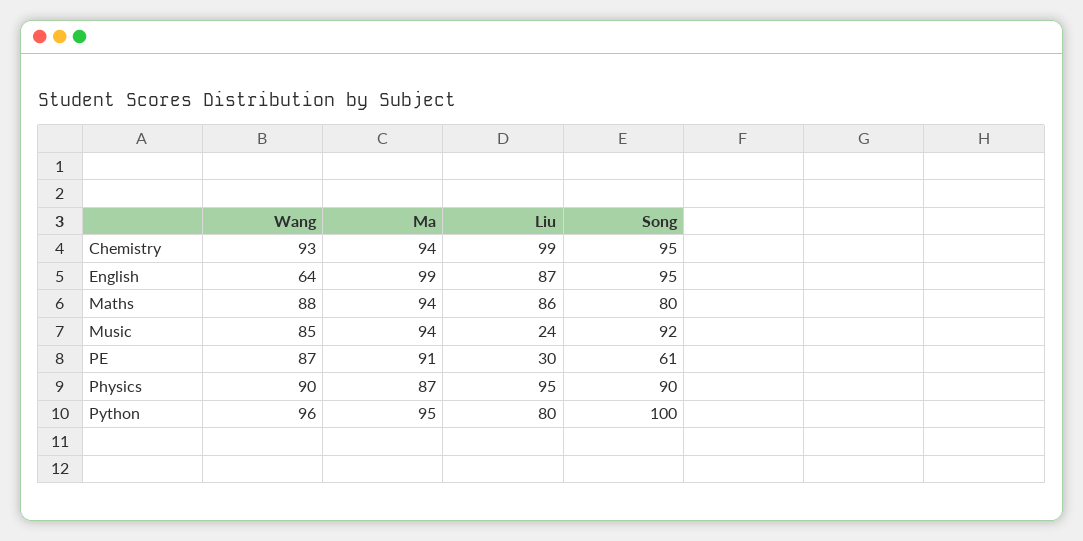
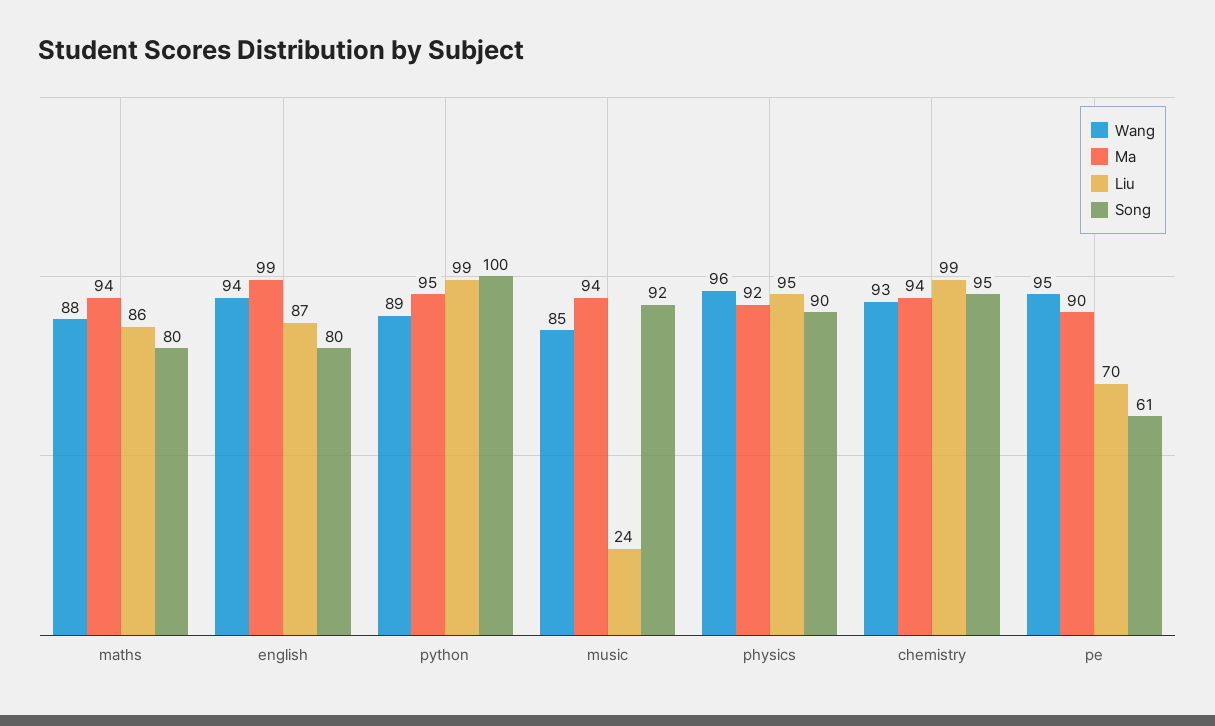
  {
    "Wang": {
      "Chemistry": 93,
-     "English": 64,
+     "English": 94,
      "Maths": 88,
      "Music": 85,
-     "PE": 87,
+     "PE": 95,
-     "Physics": 90,
+     "Physics": 96,
-     "Python": 96
+     "Python": 89
    },
    "Ma": {
      "Chemistry": 94,
      "English": 99,
      "Maths": 94,
      "Music": 94,
-     "PE": 91,
+     "PE": 90,
-     "Physics": 87,
+     "Physics": 92,
      "Python": 95
    },
    "Liu": {
      "Chemistry": 99,
      "English": 87,
      "Maths": 86,
      "Music": 24,
-     "PE": 30,
+     "PE": 70,
      "Physics": 95,
-     "Python": 80
+     "Python": 99
    },
    "Song": {
      "Chemistry": 95,
-     "English": 95,
+     "English": 80,
      "Maths": 80,
      "Music": 92,
      "PE": 61,
      "Physics": 90,
      "Python": 100
    }
  }

